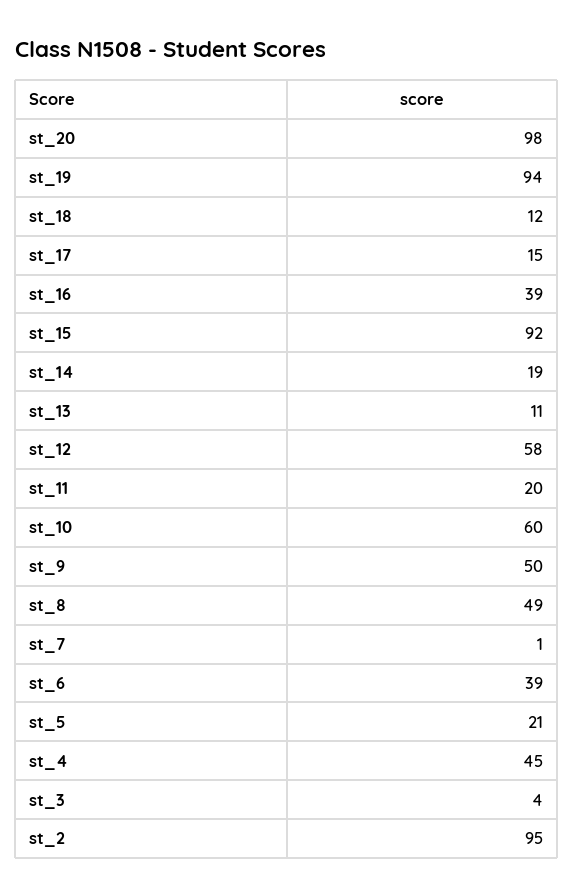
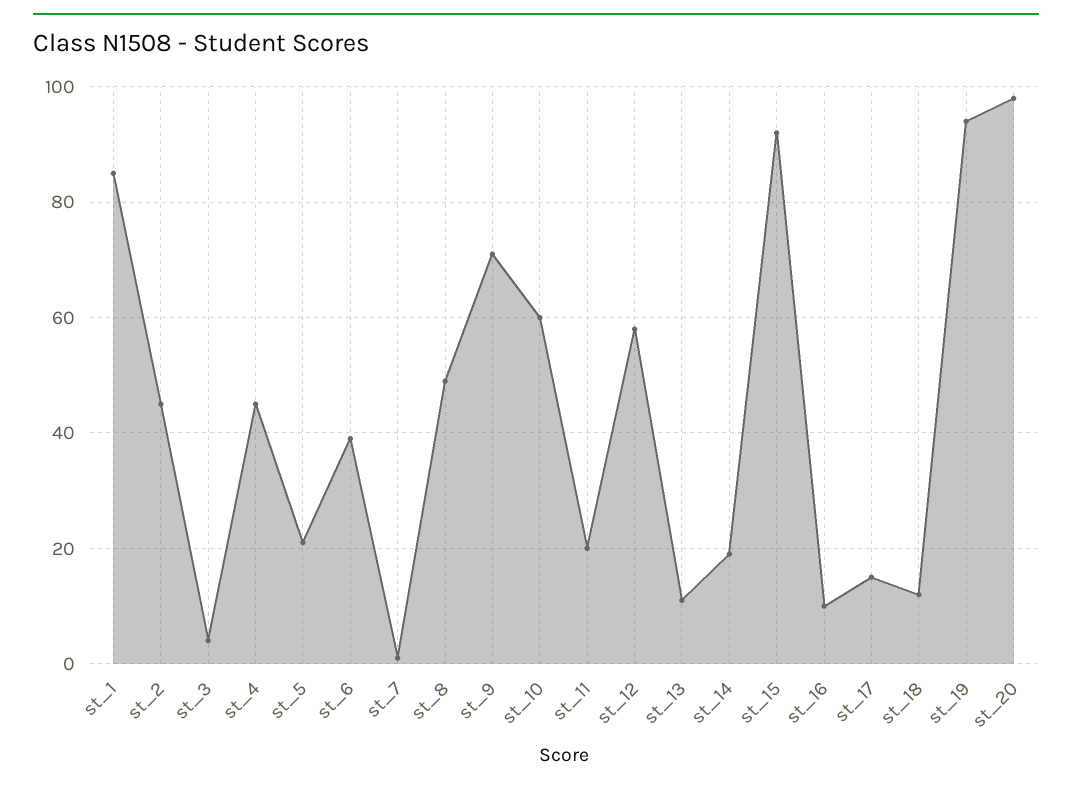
  {
    "st_20": 98,
    "st_19": 94,
    "st_18": 12,
    "st_17": 15,
-   "st_16": 39,
+   "st_16": 10,
    "st_15": 92,
    "st_14": 19,
    "st_13": 11,
    "st_12": 58,
    "st_11": 20,
    "st_10": 60,
-   "st_9": 50,
+   "st_9": 70,
    "st_8": 49,
    "st_7": 1,
    "st_6": 39,
    "st_5": 21,
    "st_4": 45,
    "st_3": 4,
-   "st_2": 95
+   "st_2": 45,
+   "st_1": 85
  }

